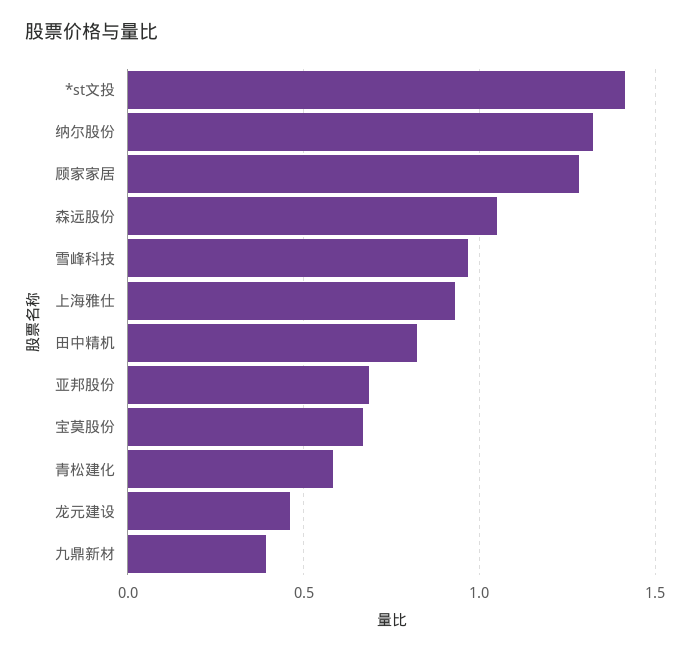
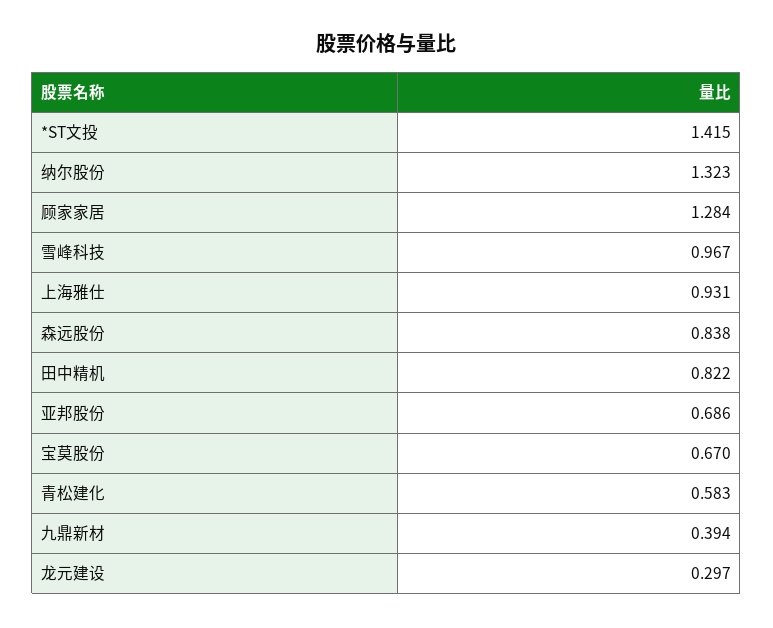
  {
    "*st文投": 1.415,
    "纳尔股份": 1.323,
    "顾家家居": 1.284,
-   "森远股份": 1.05,
+   "森远股份": 0.838,
    "雪峰科技": 0.967,
    "上海雅仕": 0.931,
    "田中精机": 0.822,
    "亚邦股份": 0.686,
    "宝莫股份": 0.67,
    "青松建化": 0.583,
-   "龙元建设": 0.45,
+   "龙元建设": 0.297,
    "九鼎新材": 0.394
  }

